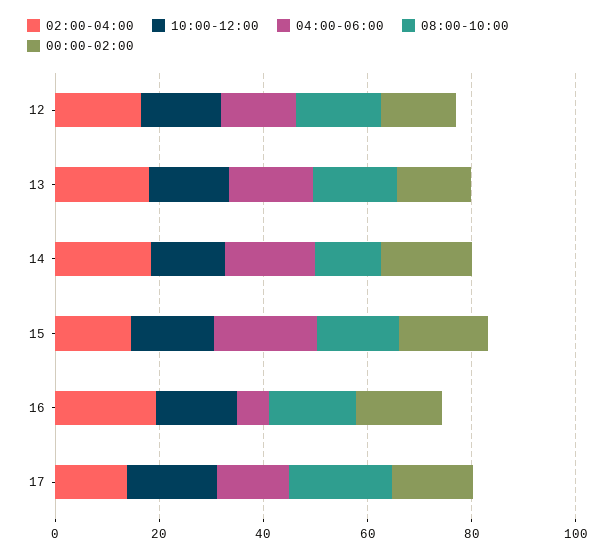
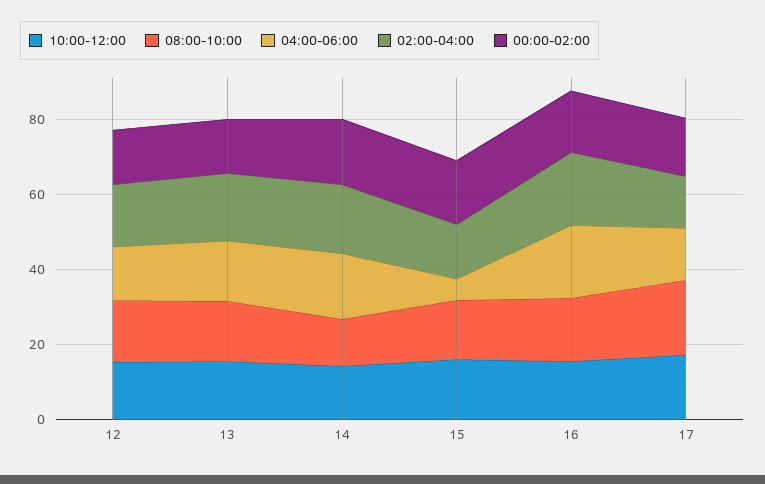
  {
    "02:00-04:00": {
      "12": 15,
      "13": 20,
      "14": 20,
      "15": 15,
      "16": 20,
      "17": 15
    },
    "10:00-12:00": {
      "12": 15,
      "13": 15,
      "14": 15,
      "15": 15,
      "16": 15,
      "17": 15
    },
    "04:00-06:00": {
      "12": 15,
      "13": 15,
      "14": 15,
-     "15": 20,
+     "15": 5,
-     "16": 5,
+     "16": 20,
      "17": 15
    },
    "08:00-10:00": {
      "12": 15,
      "13": 15,
      "14": 15,
      "15": 15,
      "16": 15,
      "17": 20
    },
    "00:00-02:00": {
      "12": 15,
      "13": 15,
      "14": 15,
      "15": 15,
      "16": 15,
      "17": 15
    }
  }

